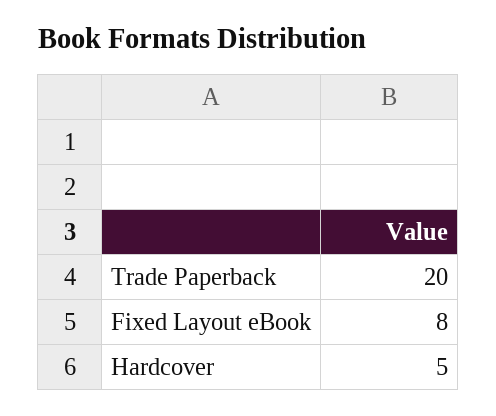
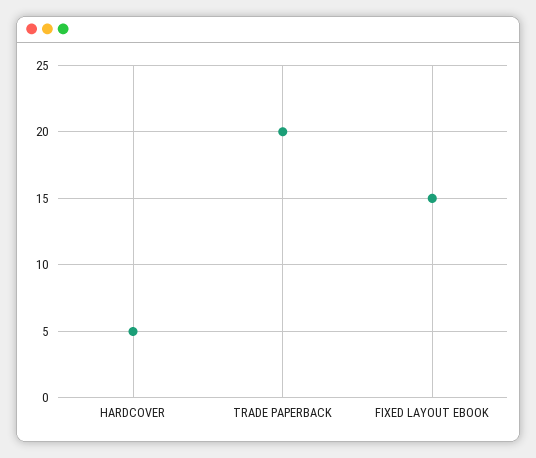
  {
    "Trade Paperback": 20,
-   "Fixed Layout eBook": 8,
+   "Fixed Layout eBook": 15,
    "Hardcover": 5
  }

